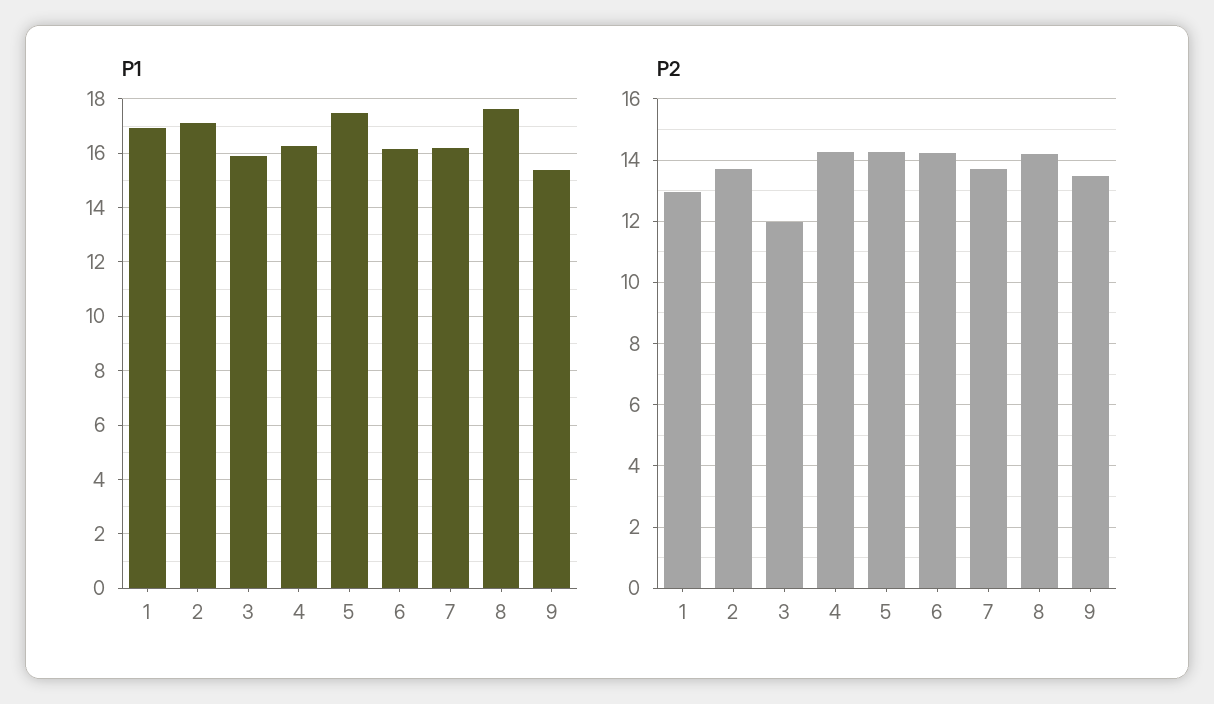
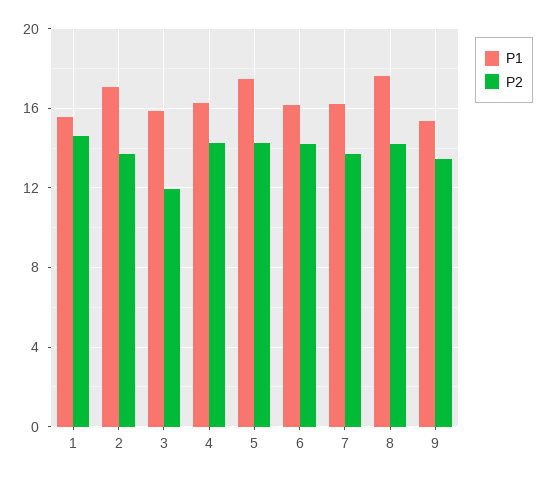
  {
    "P1": {
-     "1": 17,
+     "1": 15.5,
      "2": 17,
      "3": 16,
      "4": 16.25,
      "5": 17.5,
      "6": 16.25,
      "7": 16.25,
      "8": 17.75,
      "9": 15.5
    },
    "P2": {
-     "1": 13,
+     "1": 14.5,
      "2": 13.8,
      "3": 12,
      "4": 14.2,
      "5": 14.2,
      "6": 14.2,
      "7": 13.8,
      "8": 14.2,
      "9": 13.4
    }
  }

